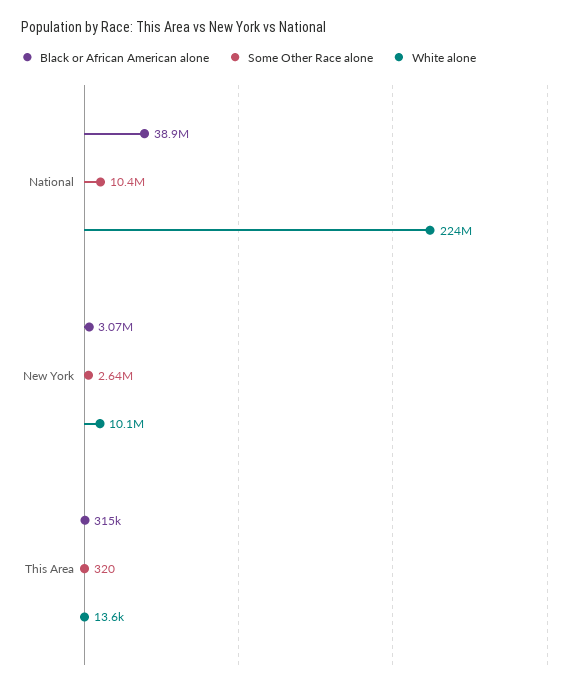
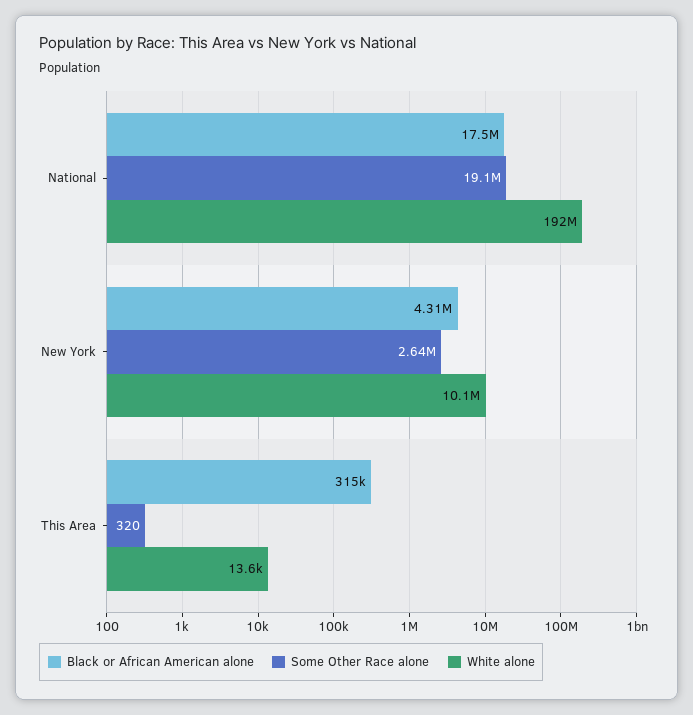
  {
    "Black or African American alone": {
-     "National": 38900000,
+     "National": 17500000,
-     "New York": 3070000,
+     "New York": 4310000,
      "This Area": 315000
    },
    "Some Other Race alone": {
-     "National": 10400000,
+     "National": 19100000,
      "New York": 2640000,
      "This Area": 320
    },
    "White alone": {
-     "National": 224000000,
+     "National": 192000000,
      "New York": 10100000,
      "This Area": 13600
    }
  }

